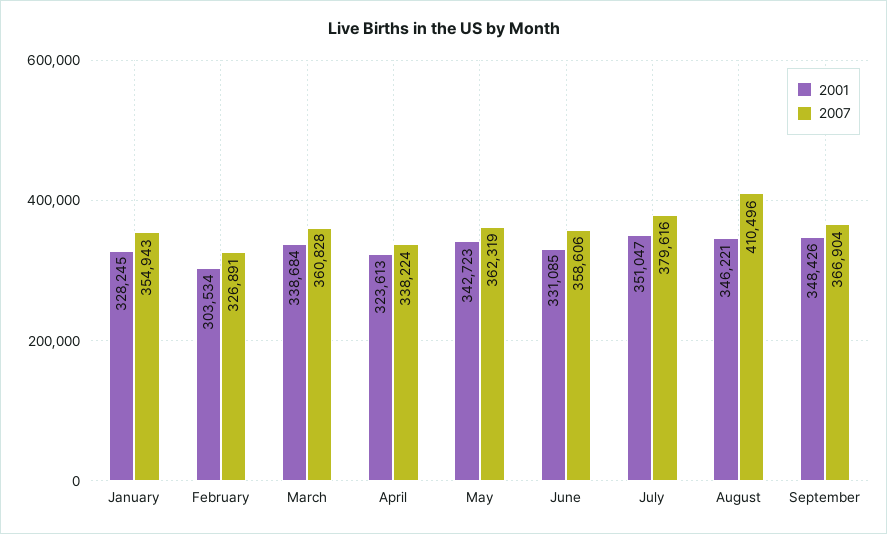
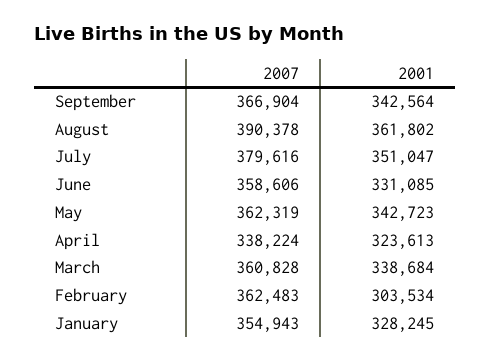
  {
    "2001": {
      "January": 328245,
      "February": 303534,
      "March": 338684,
      "April": 323613,
      "May": 342723,
      "June": 331085,
      "July": 351047,
-     "August": 346221,
+     "August": 361802,
-     "September": 348426
+     "September": 342564
    },
    "2007": {
      "January": 354943,
-     "February": 326891,
+     "February": 362483,
      "March": 360828,
      "April": 338224,
      "May": 362319,
      "June": 358606,
      "July": 379616,
-     "August": 410496,
+     "August": 390378,
      "September": 366904
    }
  }

